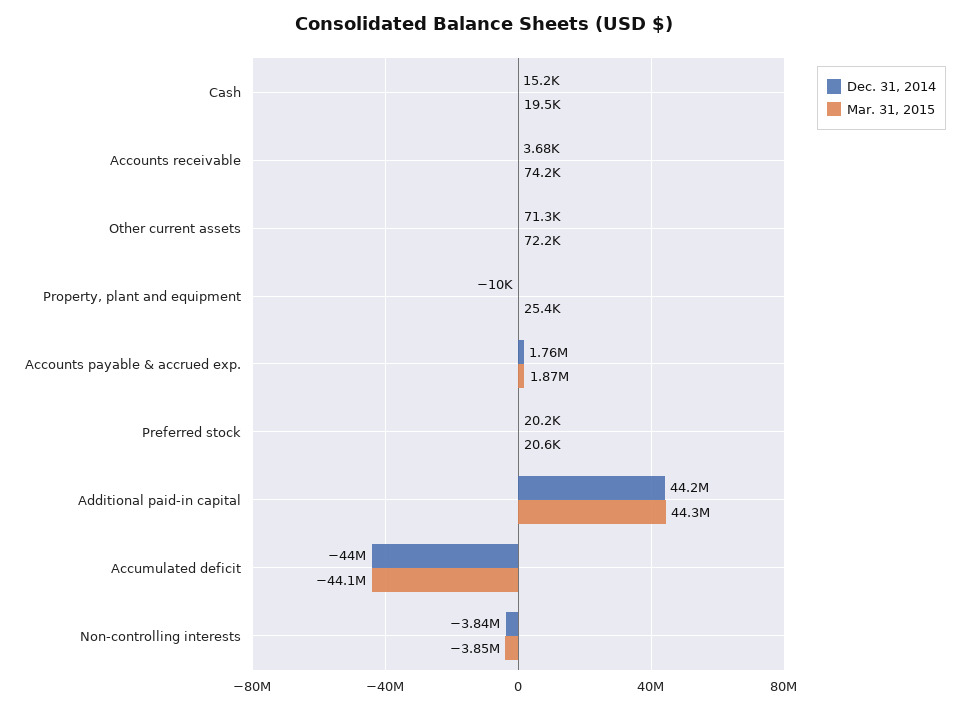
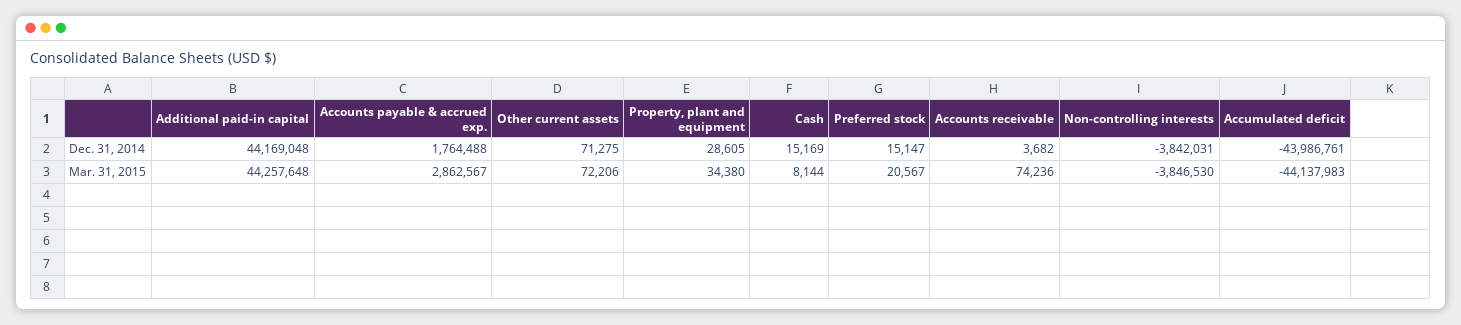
  {
    "Dec. 31, 2014": {
      "Cash": 15169,
      "Accounts receivable": 3682,
      "Other current assets": 71275,
-     "Property, plant and equipment": -10000,
+     "Property, plant and equipment": 28605,
      "Accounts payable & accrued exp.": 1764488,
-     "Preferred stock": 20200,
+     "Preferred stock": 15147,
      "Additional paid-in capital": 44169048,
      "Accumulated deficit": -43986761,
      "Non-controlling interests": -3842031
    },
    "Mar. 31, 2015": {
-     "Cash": 19500,
+     "Cash": 8144,
      "Accounts receivable": 74236,
      "Other current assets": 72206,
-     "Property, plant and equipment": 25400,
+     "Property, plant and equipment": 34380,
-     "Accounts payable & accrued exp.": 1870000,
+     "Accounts payable & accrued exp.": 2862567,
      "Preferred stock": 20567,
      "Additional paid-in capital": 44257648,
      "Accumulated deficit": -44137983,
      "Non-controlling interests": -3846530
    }
  }

